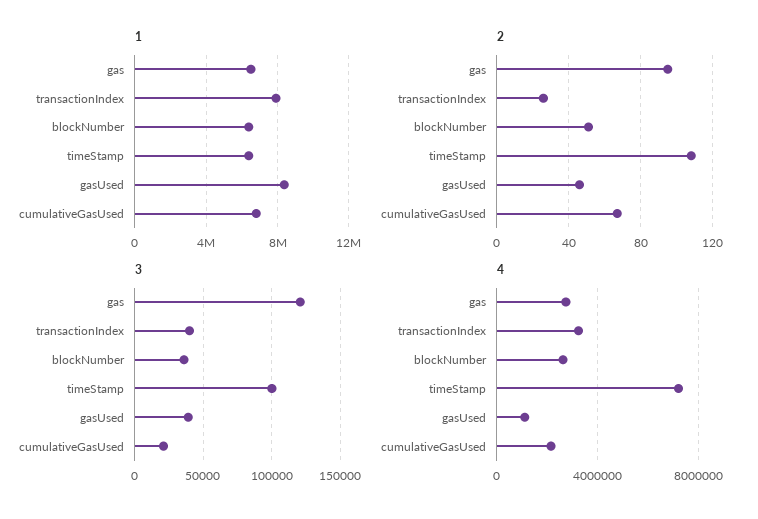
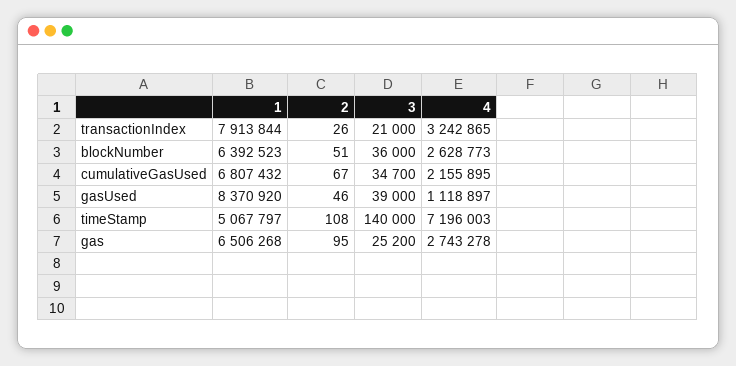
  {
    "1": {
      "gas": 6506268,
      "transactionIndex": 7913844,
      "blockNumber": 6392523,
-     "timeStamp": 6500000,
+     "timeStamp": 5067797,
      "gasUsed": 8370920,
      "cumulativeGasUsed": 6807432
    },
    "2": {
      "gas": 95,
      "transactionIndex": 26,
      "blockNumber": 51,
      "timeStamp": 108,
      "gasUsed": 46,
      "cumulativeGasUsed": 67
    },
    "3": {
-     "gas": 120000,
+     "gas": 25200,
-     "transactionIndex": 40000,
+     "transactionIndex": 21000,
      "blockNumber": 36000,
-     "timeStamp": 100000,
+     "timeStamp": 140000,
      "gasUsed": 39000,
-     "cumulativeGasUsed": 20000
+     "cumulativeGasUsed": 34700
    },
    "4": {
      "gas": 2743278,
      "transactionIndex": 3242865,
      "blockNumber": 2628773,
      "timeStamp": 7196003,
      "gasUsed": 1118897,
      "cumulativeGasUsed": 2155895
    }
  }

